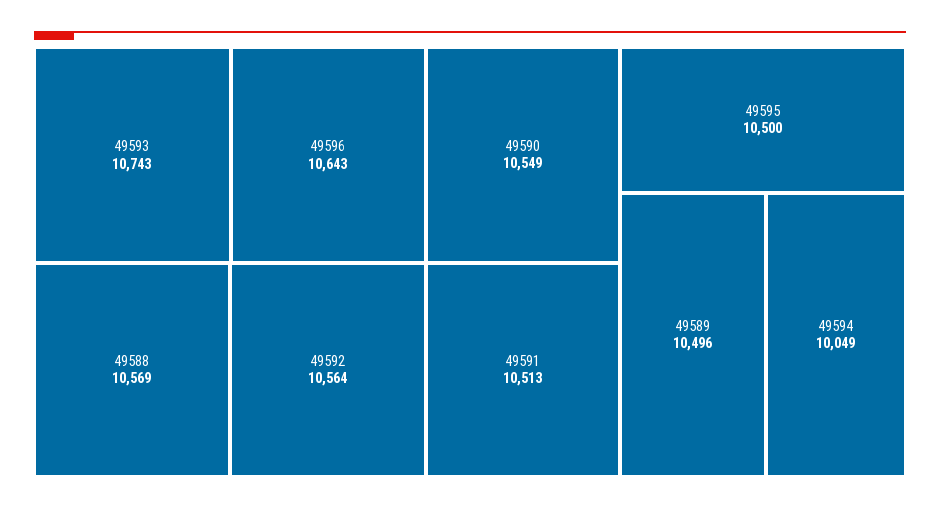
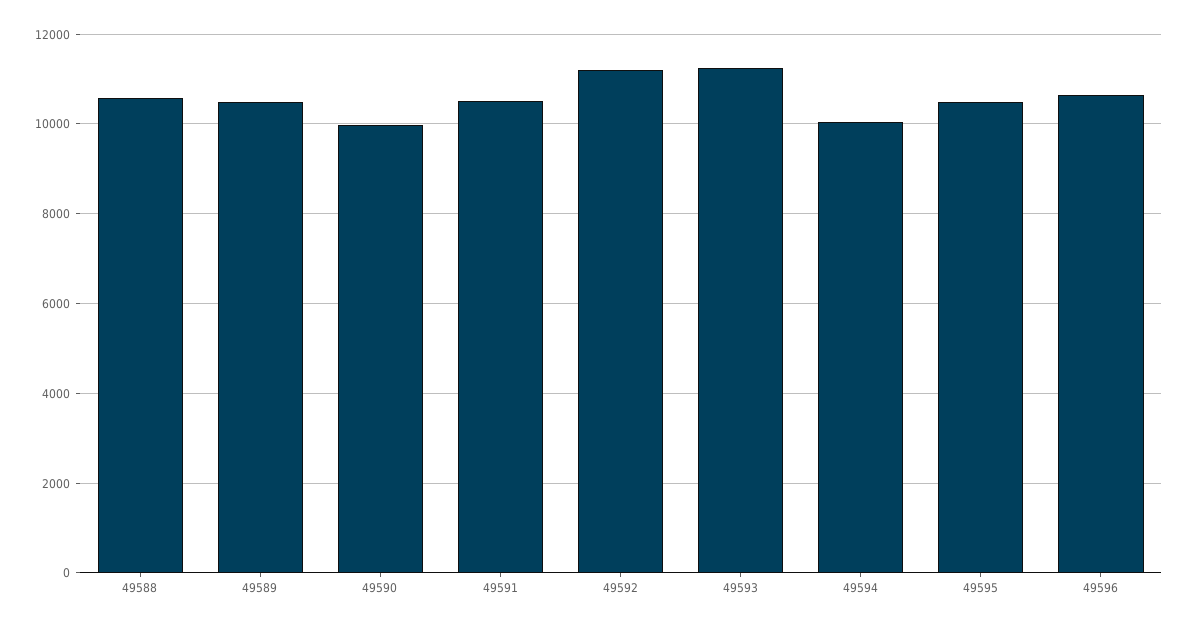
  {
-   "49593": 10743,
+   "49593": 11200,
    "49596": 10643,
    "49588": 10569,
-   "49592": 10564,
+   "49592": 11200,
-   "49590": 10549,
+   "49590": 10000,
    "49591": 10513,
    "49595": 10500,
    "49589": 10496,
    "49594": 10049
  }

